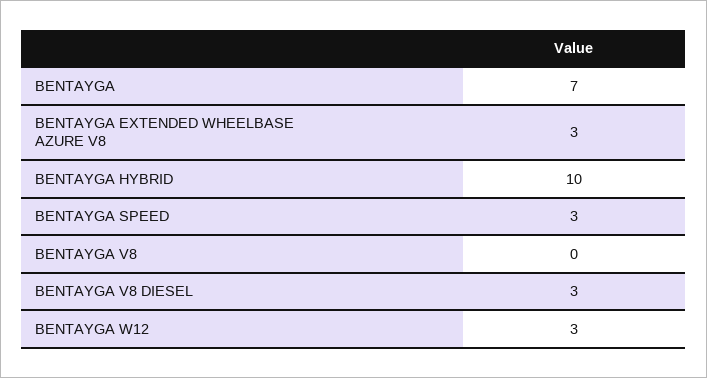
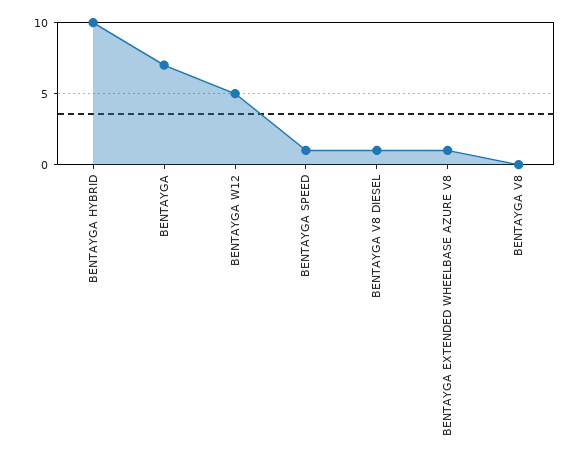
  {
    "BENTAYGA": 7,
-   "BENTAYGA EXTENDED WHEELBASE AZURE V8": 3,
+   "BENTAYGA EXTENDED WHEELBASE AZURE V8": 1,
    "BENTAYGA HYBRID": 10,
-   "BENTAYGA SPEED": 3,
+   "BENTAYGA SPEED": 1,
    "BENTAYGA V8": 0,
-   "BENTAYGA V8 DIESEL": 3,
+   "BENTAYGA V8 DIESEL": 1,
-   "BENTAYGA W12": 3
+   "BENTAYGA W12": 5
  }

